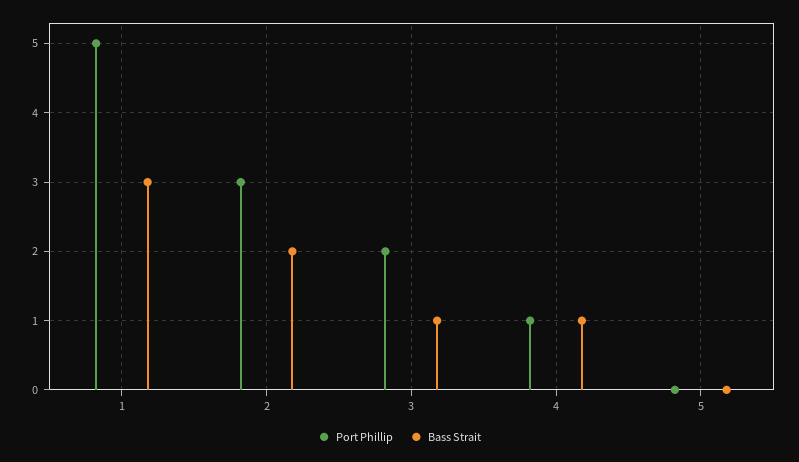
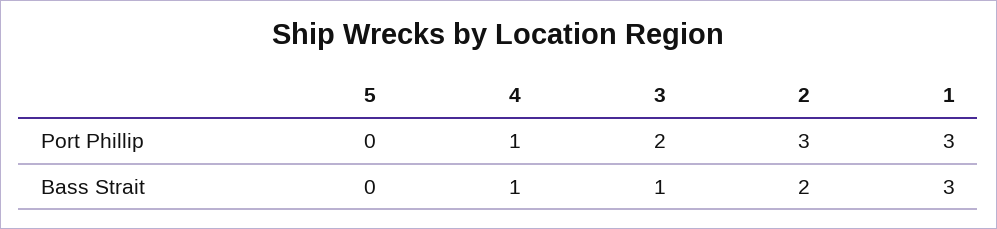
  {
    "Port Phillip": {
-     "1": 5,
+     "1": 3,
      "2": 3,
      "3": 2,
      "4": 1,
      "5": 0
    },
    "Bass Strait": {
      "1": 3,
      "2": 2,
      "3": 1,
      "4": 1,
      "5": 0
    }
  }

